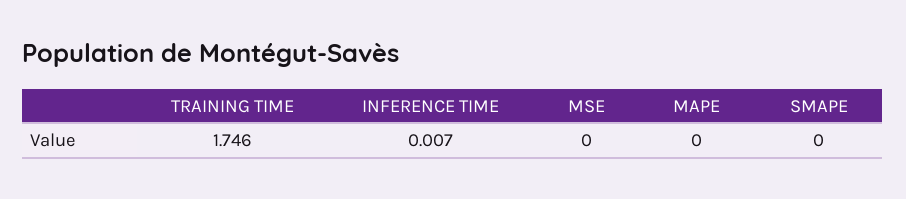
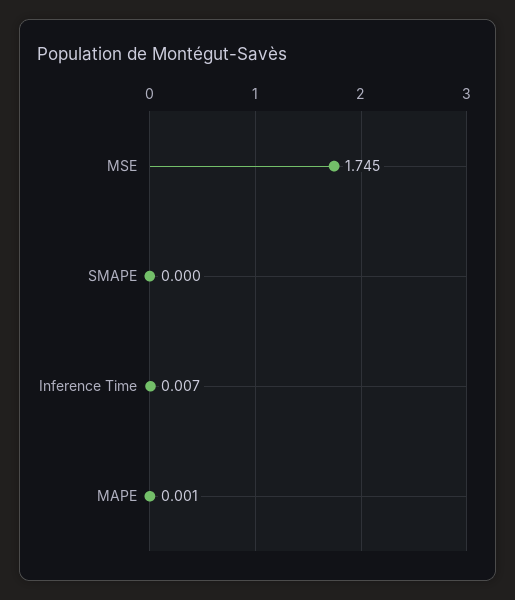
  {
-   "TRAINING TIME": 1.746,
    "INFERENCE TIME": 0.007,
-   "MSE": 0,
+   "MSE": 1.745,
-   "MAPE": 0,
+   "MAPE": 0.001,
    "SMAPE": 0
  }

